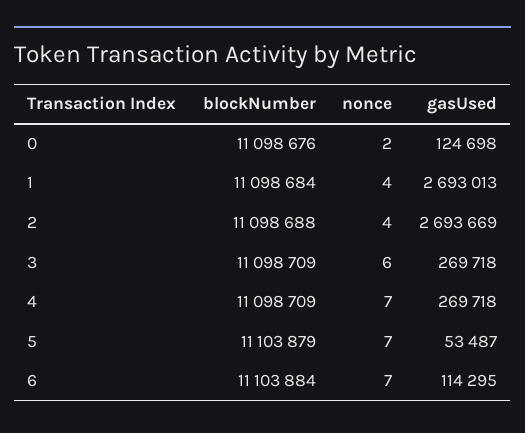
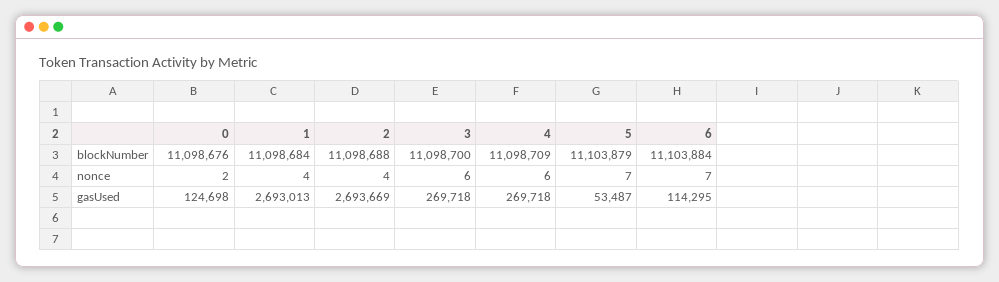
  {
    "blockNumber": {
      "0": 11098676,
      "1": 11098684,
      "2": 11098688,
-     "3": 11098709,
+     "3": 11098700,
      "4": 11098709,
      "5": 11103879,
      "6": 11103884
    },
    "nonce": {
      "0": 2,
      "1": 4,
      "2": 4,
      "3": 6,
-     "4": 7,
+     "4": 6,
      "5": 7,
      "6": 7
    },
    "gasUsed": {
      "0": 124698,
      "1": 2693013,
      "2": 2693669,
      "3": 269718,
      "4": 269718,
      "5": 53487,
      "6": 114295
    }
  }

